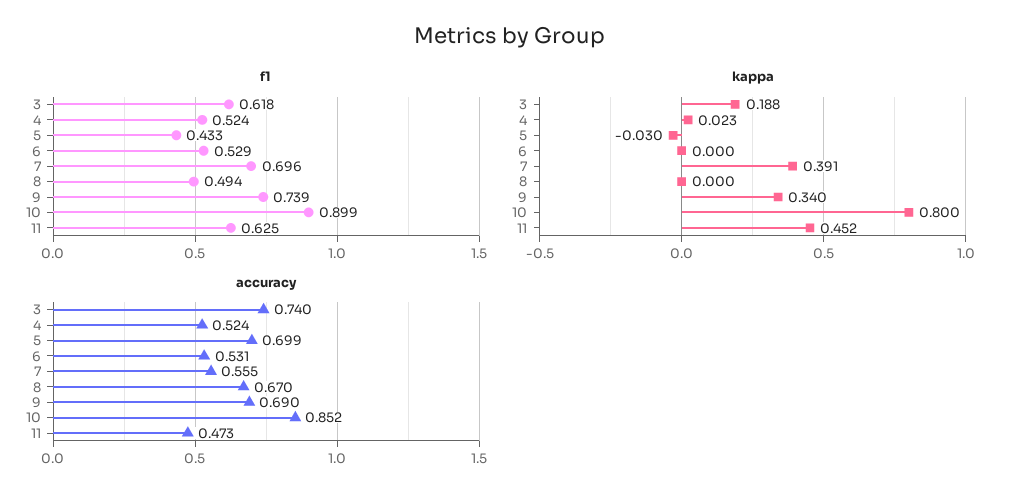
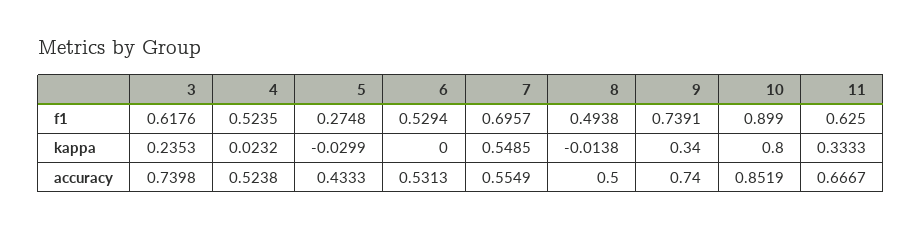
  {
    "f1": {
      "3": 0.6176,
      "4": 0.5235,
-     "5": 0.433,
+     "5": 0.2748,
      "6": 0.5294,
      "7": 0.6957,
      "8": 0.4938,
      "9": 0.7391,
      "10": 0.899,
      "11": 0.625
    },
    "kappa": {
-     "3": 0.188,
+     "3": 0.2353,
      "4": 0.0232,
      "5": -0.0299,
      "6": 0,
-     "7": 0.391,
+     "7": 0.5485,
-     "8": 0,
+     "8": -0.0138,
      "9": 0.34,
      "10": 0.8,
-     "11": 0.452
+     "11": 0.3333
    },
    "accuracy": {
      "3": 0.7398,
      "4": 0.5238,
-     "5": 0.699,
+     "5": 0.4333,
      "6": 0.5313,
      "7": 0.5549,
-     "8": 0.67,
+     "8": 0.5,
-     "9": 0.69,
+     "9": 0.74,
      "10": 0.8519,
-     "11": 0.473
+     "11": 0.6667
    }
  }

